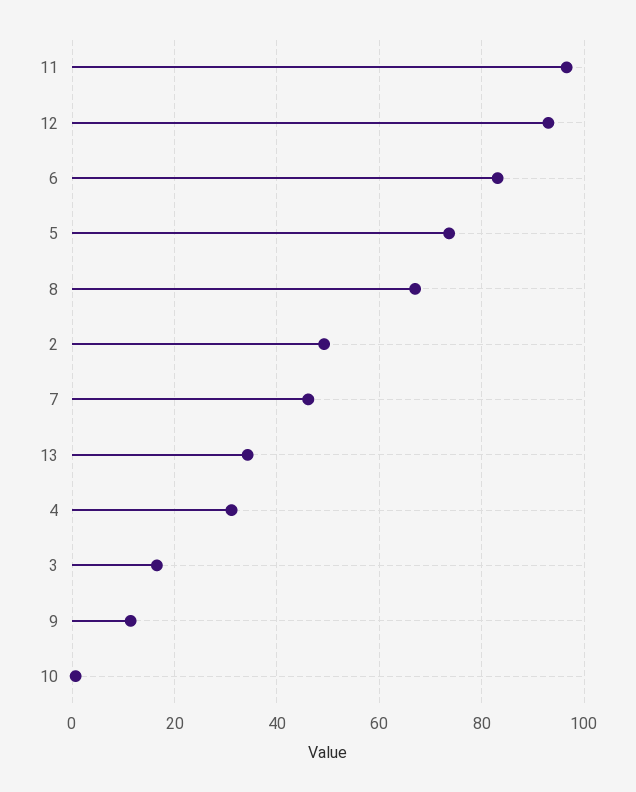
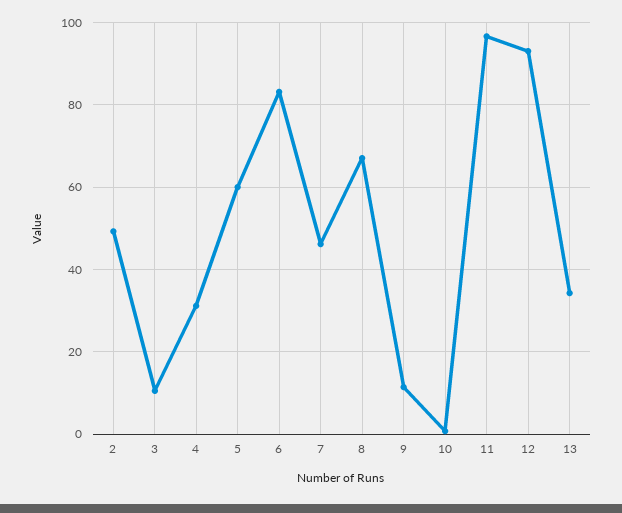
  {
    "11": 96,
    "12": 94,
    "6": 84,
-   "5": 74,
+   "5": 60,
    "8": 66,
    "2": 50,
    "7": 46,
    "13": 34,
    "4": 32,
-   "3": 16,
+   "3": 10,
    "9": 12,
    "10": 0
  }

